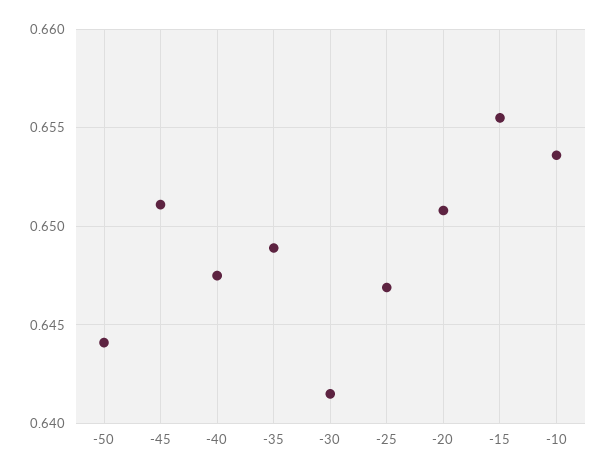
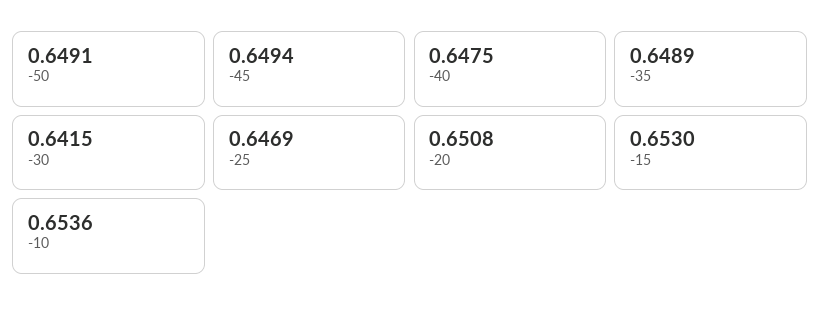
  {
-   "-50": 0.644,
+   "-50": 0.6491,
-   "-45": 0.651,
+   "-45": 0.6494,
    "-40": 0.6475,
    "-35": 0.6489,
    "-30": 0.6415,
    "-25": 0.6469,
    "-20": 0.6508,
-   "-15": 0.6555,
+   "-15": 0.653,
    "-10": 0.6536
  }

